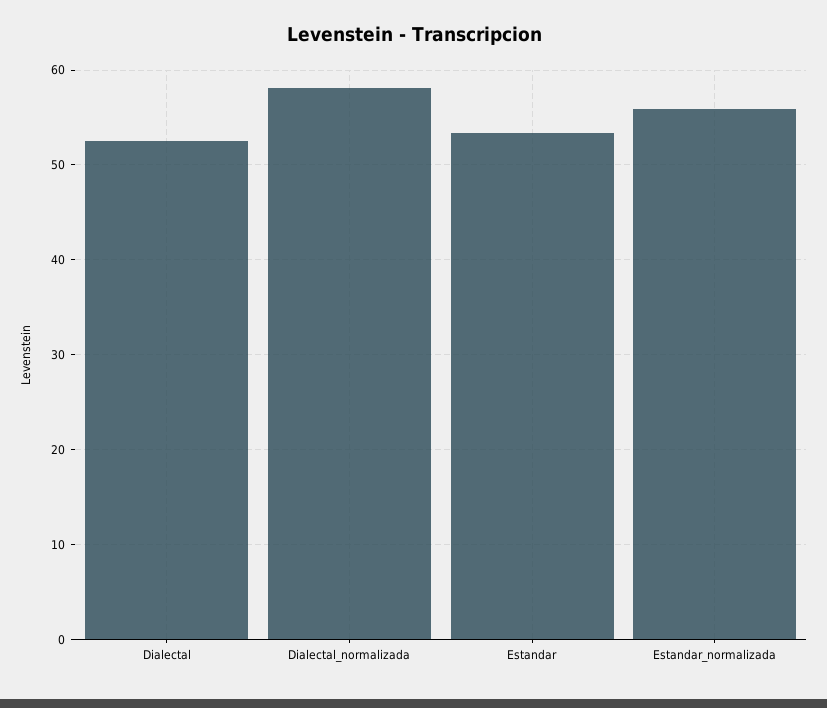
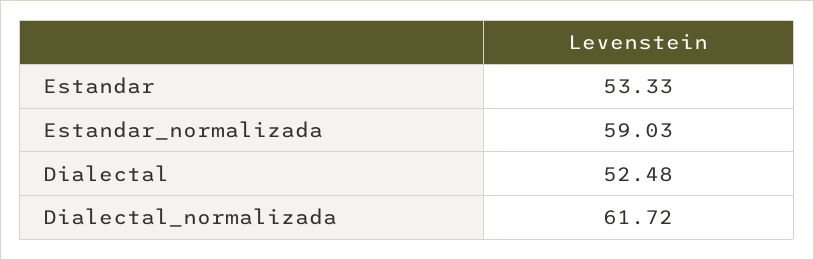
  {
    "Dialectal": 52.48,
-   "Dialectal_normalizada": 58,
+   "Dialectal_normalizada": 61.72,
    "Estandar": 53.33,
-   "Estandar_normalizada": 56
+   "Estandar_normalizada": 59.03
  }

